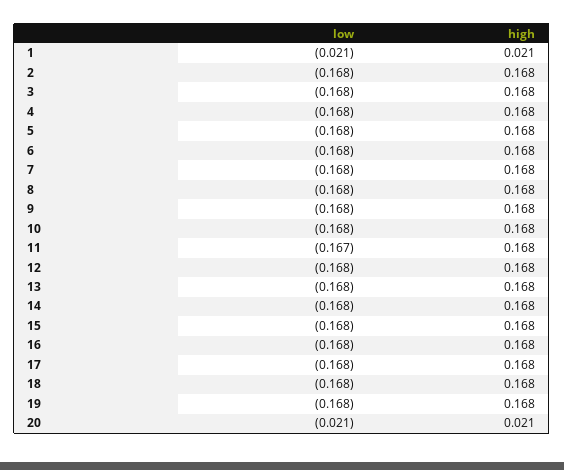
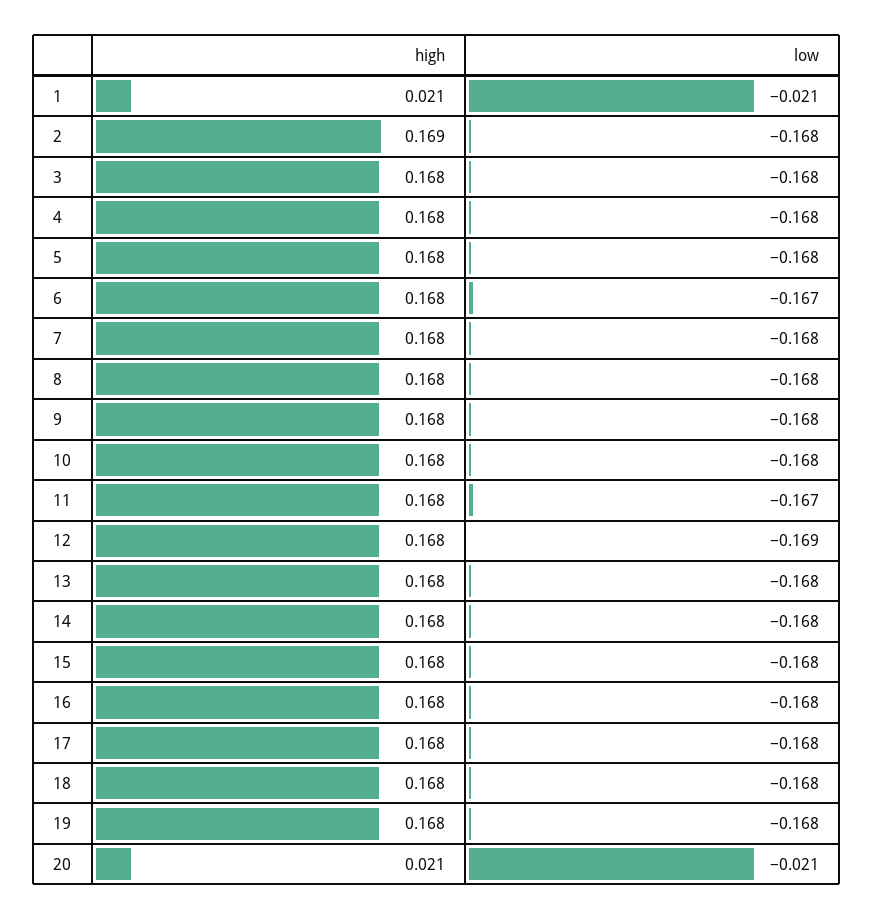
  {
    "low": {
      "1": -0.021,
      "2": -0.168,
      "3": -0.168,
      "4": -0.168,
      "5": -0.168,
-     "6": -0.168,
+     "6": -0.167,
      "7": -0.168,
      "8": -0.168,
      "9": -0.168,
      "10": -0.168,
      "11": -0.167,
-     "12": -0.168,
+     "12": -0.169,
      "13": -0.168,
      "14": -0.168,
      "15": -0.168,
      "16": -0.168,
      "17": -0.168,
      "18": -0.168,
      "19": -0.168,
      "20": -0.021
    },
    "high": {
      "1": 0.021,
-     "2": 0.168,
+     "2": 0.169,
      "3": 0.168,
      "4": 0.168,
      "5": 0.168,
      "6": 0.168,
      "7": 0.168,
      "8": 0.168,
      "9": 0.168,
      "10": 0.168,
      "11": 0.168,
      "12": 0.168,
      "13": 0.168,
      "14": 0.168,
      "15": 0.168,
      "16": 0.168,
      "17": 0.168,
      "18": 0.168,
      "19": 0.168,
      "20": 0.021
    }
  }

